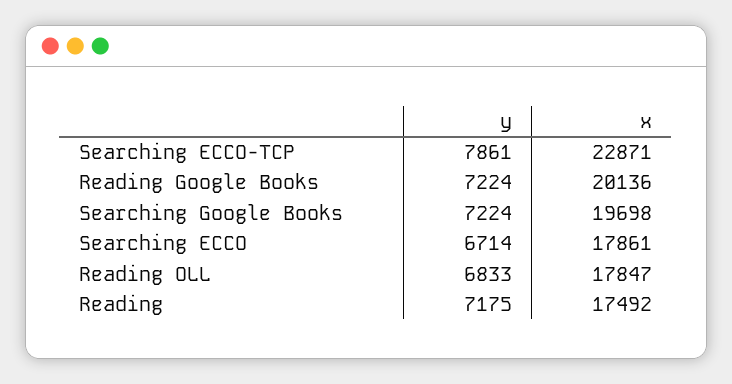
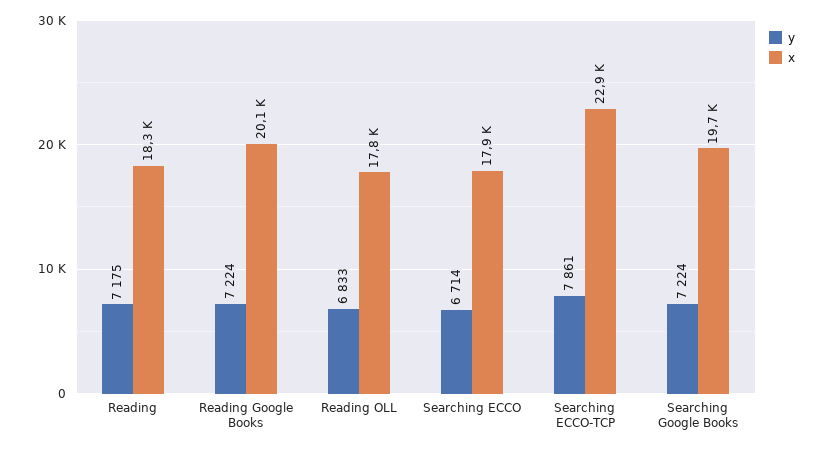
  {
    "y": {
      "Searching ECCO-TCP": 7861,
      "Reading Google Books": 7224,
      "Searching Google Books": 7224,
      "Searching ECCO": 6714,
      "Reading OLL": 6833,
      "Reading": 7175
    },
    "x": {
      "Searching ECCO-TCP": 22871,
      "Reading Google Books": 20136,
      "Searching Google Books": 19698,
      "Searching ECCO": 17861,
      "Reading OLL": 17847,
-     "Reading": 17492
+     "Reading": 18300
    }
  }

